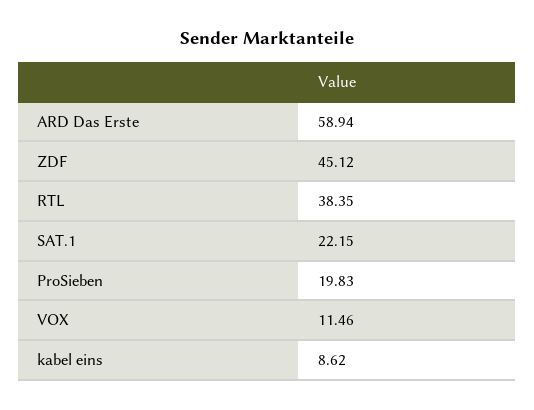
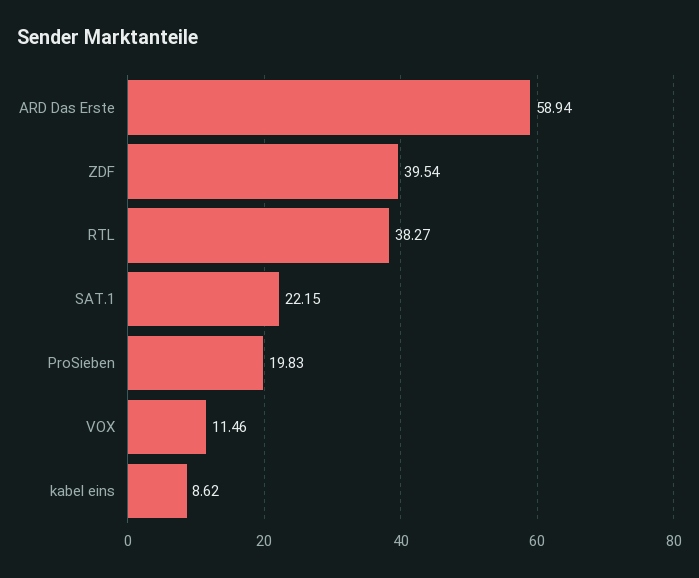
  {
    "ARD Das Erste": 58.94,
-   "ZDF": 45.12,
+   "ZDF": 39.54,
-   "RTL": 38.35,
+   "RTL": 38.27,
    "SAT.1": 22.15,
    "ProSieben": 19.83,
    "VOX": 11.46,
    "kabel eins": 8.62
  }

